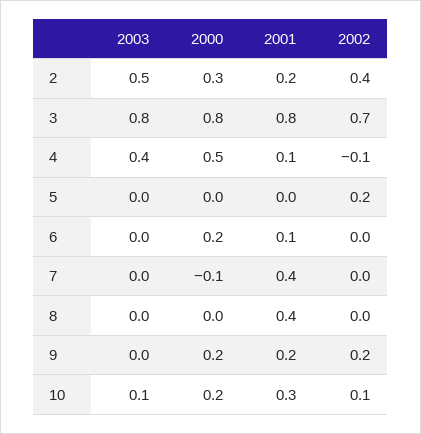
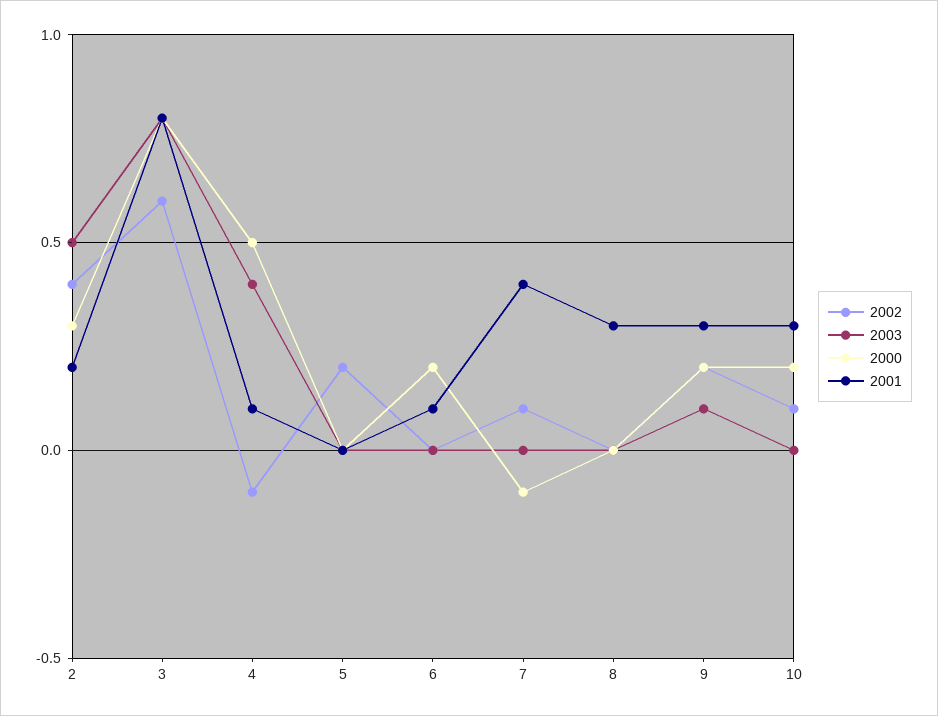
  {
    "2003": {
      "2": 0.5,
      "3": 0.8,
      "4": 0.4,
      "5": 0,
      "6": 0,
      "7": 0,
      "8": 0,
-     "9": 0,
+     "9": 0.1,
-     "10": 0.1
+     "10": 0
    },
    "2000": {
      "2": 0.3,
      "3": 0.8,
      "4": 0.5,
      "5": 0,
      "6": 0.2,
      "7": -0.1,
      "8": 0,
      "9": 0.2,
      "10": 0.2
    },
    "2001": {
      "2": 0.2,
      "3": 0.8,
      "4": 0.1,
      "5": 0,
      "6": 0.1,
      "7": 0.4,
-     "8": 0.4,
+     "8": 0.3,
-     "9": 0.2,
+     "9": 0.3,
      "10": 0.3
    },
    "2002": {
      "2": 0.4,
-     "3": 0.7,
+     "3": 0.6,
      "4": -0.1,
      "5": 0.2,
      "6": 0,
-     "7": 0,
+     "7": 0.1,
      "8": 0,
      "9": 0.2,
      "10": 0.1
    }
  }

